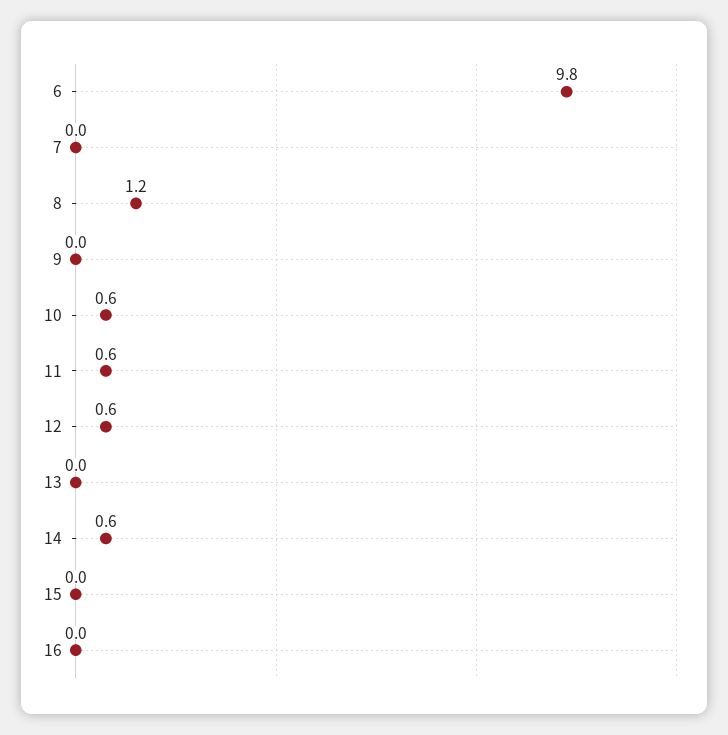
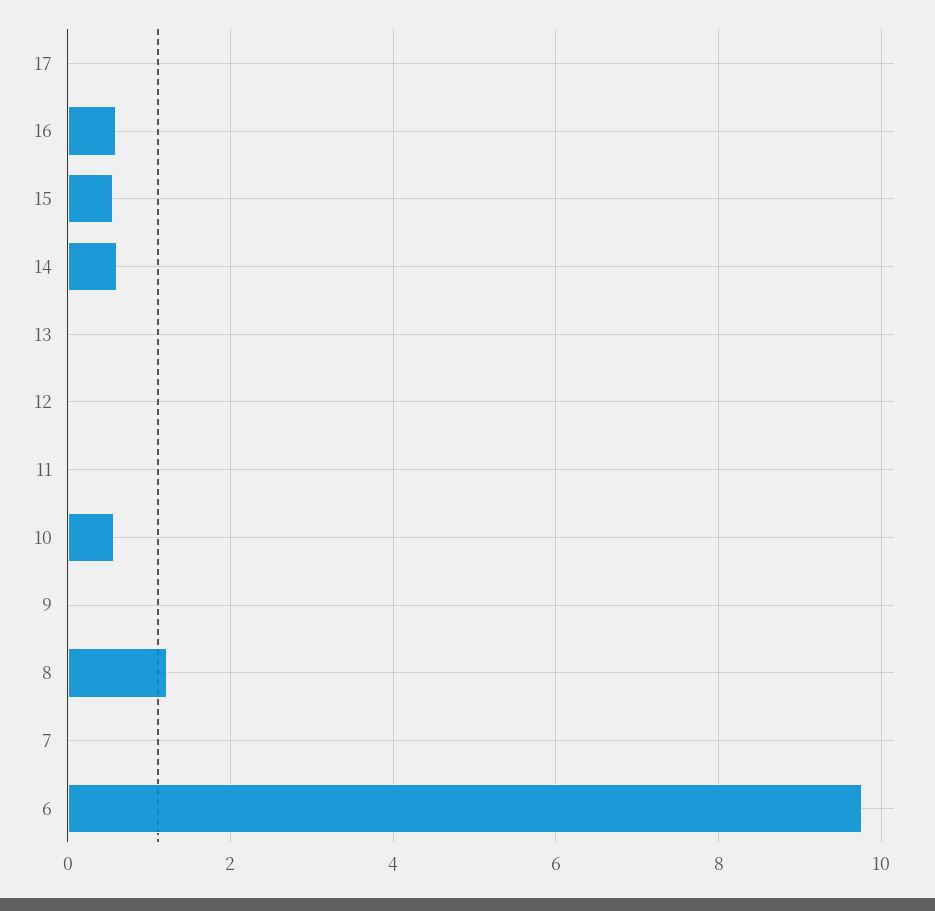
  {
    "6": 9.8,
    "7": 0,
    "8": 1.2,
    "9": 0,
    "10": 0.6,
-   "11": 0.6,
+   "11": 0,
-   "12": 0.6,
+   "12": 0,
    "13": 0,
    "14": 0.6,
-   "15": 0,
+   "15": 0.6,
-   "16": 0
+   "16": 0.6,
+   "17": 0
  }

